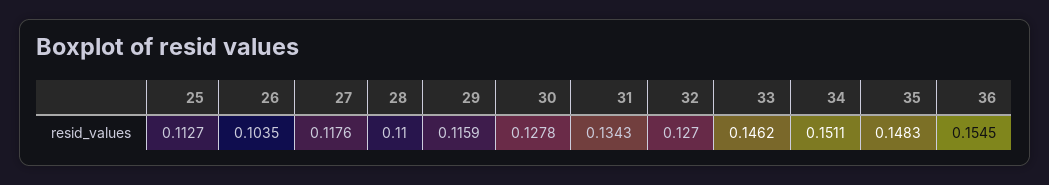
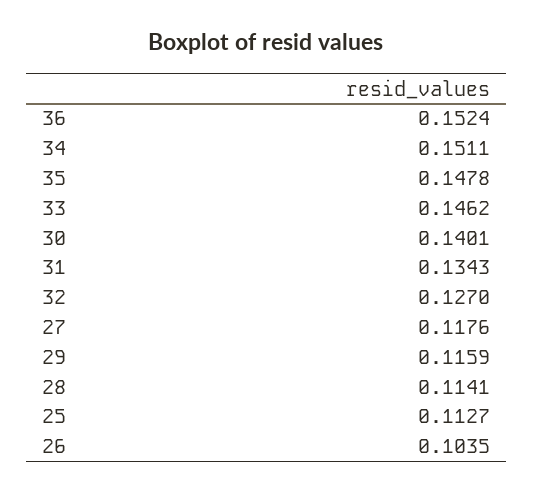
  {
    "25": 0.1127,
    "26": 0.1035,
    "27": 0.1176,
-   "28": 0.11,
+   "28": 0.1141,
    "29": 0.1159,
-   "30": 0.1278,
+   "30": 0.1401,
    "31": 0.1343,
    "32": 0.127,
    "33": 0.1462,
    "34": 0.1511,
-   "35": 0.1483,
+   "35": 0.1478,
-   "36": 0.1545
+   "36": 0.1524
  }

